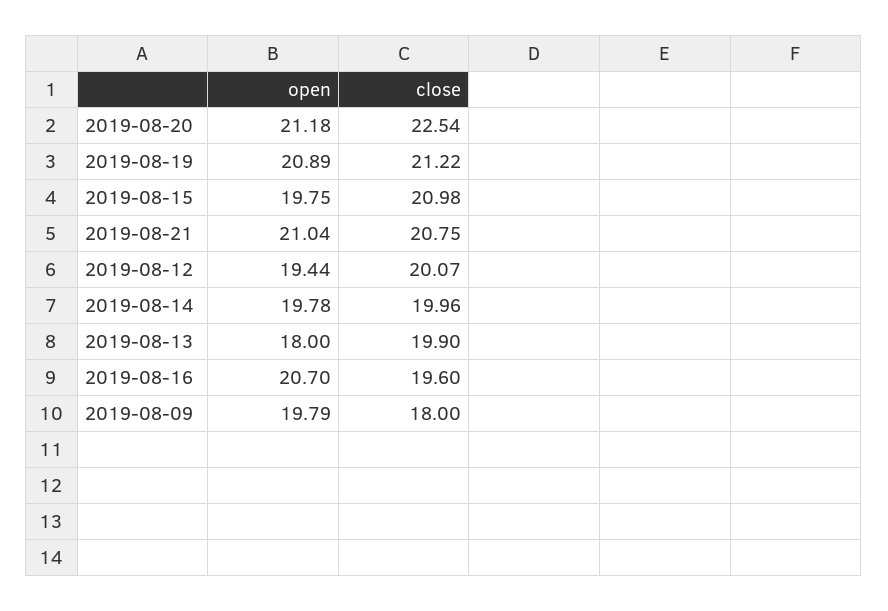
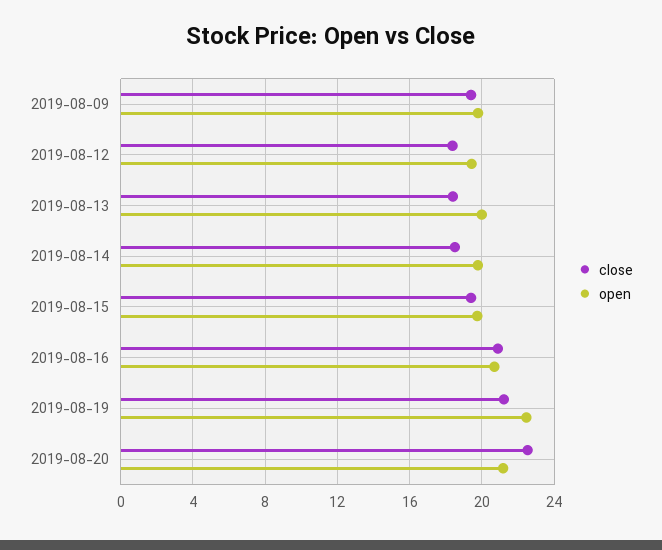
  {
    "open": {
      "2019-08-20": 21.18,
-     "2019-08-19": 20.89,
+     "2019-08-19": 22.5,
      "2019-08-15": 19.75,
-     "2019-08-21": 21.04,
      "2019-08-12": 19.44,
      "2019-08-14": 19.78,
-     "2019-08-13": 18,
+     "2019-08-13": 20,
      "2019-08-16": 20.7,
      "2019-08-09": 19.79
    },
    "close": {
      "2019-08-20": 22.54,
      "2019-08-19": 21.22,
-     "2019-08-15": 20.98,
+     "2019-08-15": 19.5,
-     "2019-08-21": 20.75,
-     "2019-08-12": 20.07,
+     "2019-08-12": 18.5,
-     "2019-08-14": 19.96,
+     "2019-08-14": 18.5,
-     "2019-08-13": 19.9,
+     "2019-08-13": 18.5,
-     "2019-08-16": 19.6,
+     "2019-08-16": 21,
-     "2019-08-09": 18
+     "2019-08-09": 19.5
    }
  }

